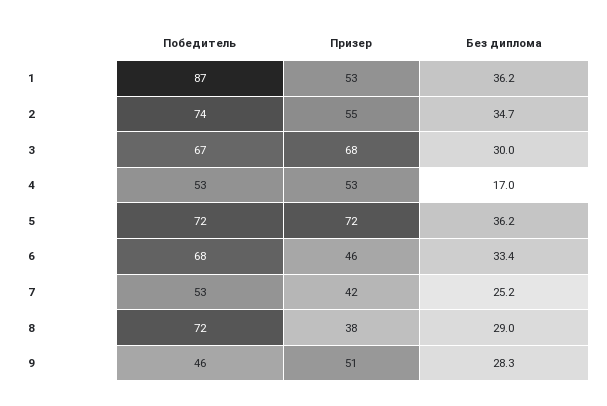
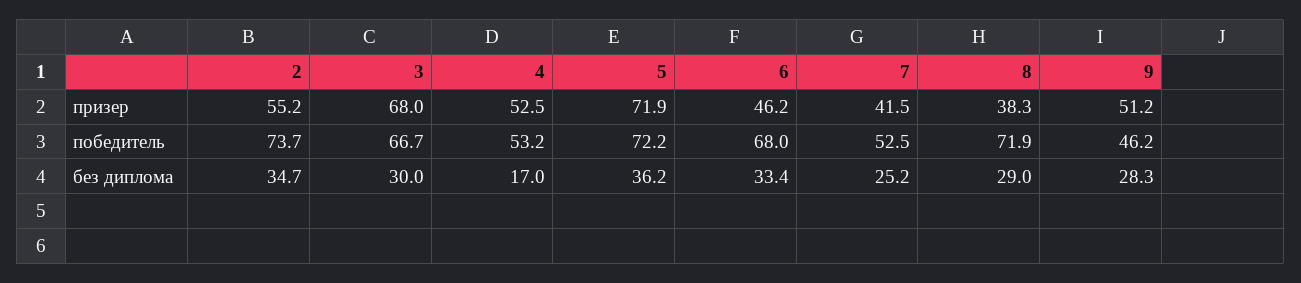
  {
    "Победитель": {
-     "1": 87,
      "2": 73.7,
      "3": 66.7,
      "4": 53.2,
      "5": 72.2,
      "6": 68,
      "7": 52.5,
      "8": 71.9,
      "9": 46.2
    },
    "Призер": {
-     "1": 53,
      "2": 55.2,
      "3": 68,
      "4": 52.5,
      "5": 71.9,
      "6": 46.2,
      "7": 41.5,
      "8": 38.3,
      "9": 51.2
    },
    "Без диплома": {
-     "1": 36.2,
      "2": 34.7,
      "3": 30,
      "4": 17,
      "5": 36.2,
      "6": 33.4,
      "7": 25.2,
      "8": 29,
      "9": 28.3
    }
  }

